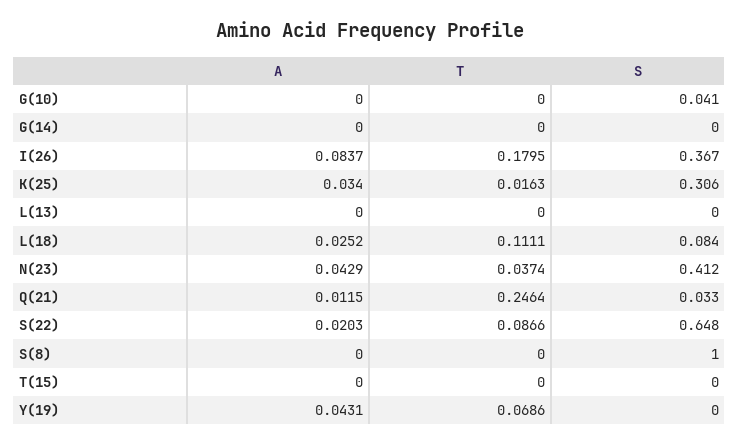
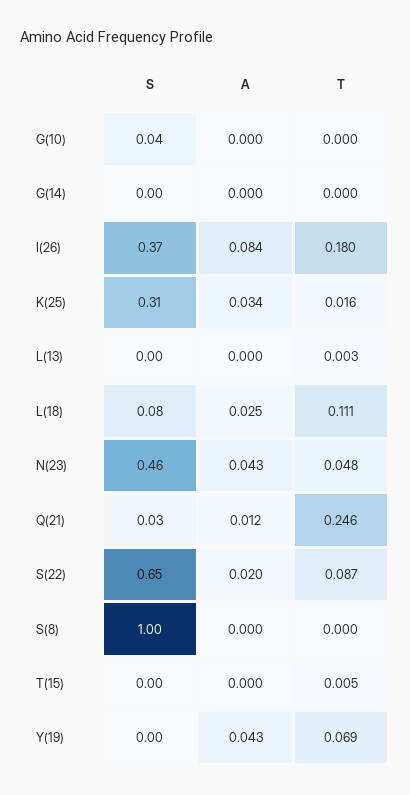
  {
    "A": {
      "G(10)": 0,
      "G(14)": 0,
      "I(26)": 0.0837,
      "K(25)": 0.034,
      "L(13)": 0,
      "L(18)": 0.0252,
      "N(23)": 0.0429,
      "Q(21)": 0.0115,
      "S(22)": 0.0203,
      "S(8)": 0,
      "T(15)": 0,
      "Y(19)": 0.0431
    },
    "T": {
      "G(10)": 0,
      "G(14)": 0,
      "I(26)": 0.1795,
      "K(25)": 0.0163,
-     "L(13)": 0,
+     "L(13)": 0.003,
      "L(18)": 0.1111,
-     "N(23)": 0.0374,
+     "N(23)": 0.048,
      "Q(21)": 0.2464,
      "S(22)": 0.0866,
      "S(8)": 0,
-     "T(15)": 0,
+     "T(15)": 0.005,
      "Y(19)": 0.0686
    },
    "S": {
      "G(10)": 0.041,
      "G(14)": 0,
      "I(26)": 0.367,
      "K(25)": 0.306,
      "L(13)": 0,
      "L(18)": 0.084,
-     "N(23)": 0.412,
+     "N(23)": 0.46,
      "Q(21)": 0.033,
      "S(22)": 0.648,
      "S(8)": 1,
      "T(15)": 0,
      "Y(19)": 0
    }
  }

